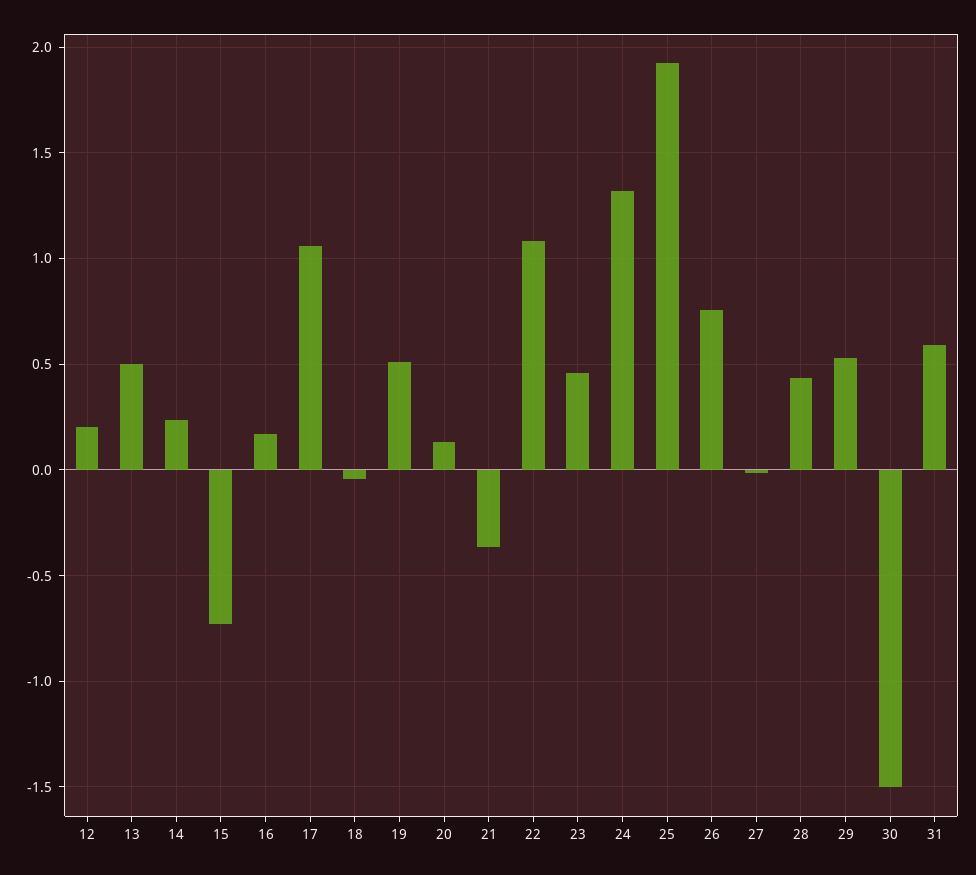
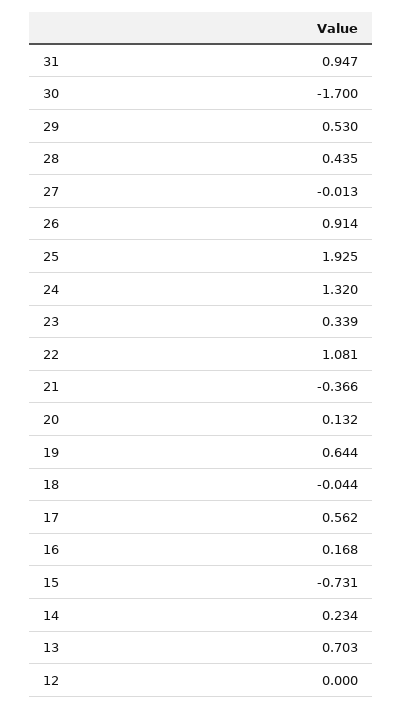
  {
-   "12": 0.2,
+   "12": 0,
-   "13": 0.5,
+   "13": 0.703,
    "14": 0.234,
    "15": -0.731,
    "16": 0.168,
-   "17": 1.05,
+   "17": 0.562,
    "18": -0.044,
-   "19": 0.5,
+   "19": 0.644,
    "20": 0.132,
    "21": -0.366,
    "22": 1.081,
-   "23": 0.45,
+   "23": 0.339,
    "24": 1.32,
    "25": 1.925,
-   "26": 0.75,
+   "26": 0.914,
    "27": -0.013,
    "28": 0.435,
    "29": 0.53,
-   "30": -1.5,
+   "30": -1.7,
-   "31": 0.6
+   "31": 0.947
  }

